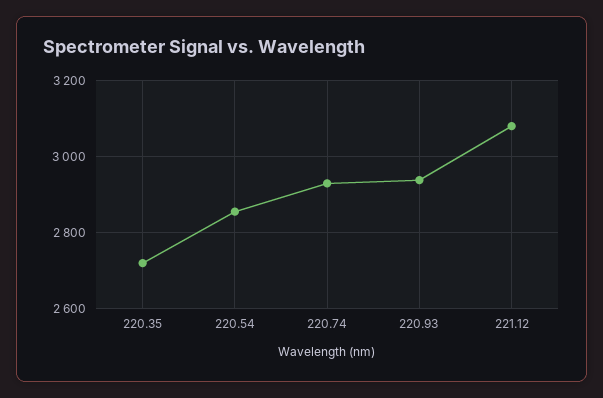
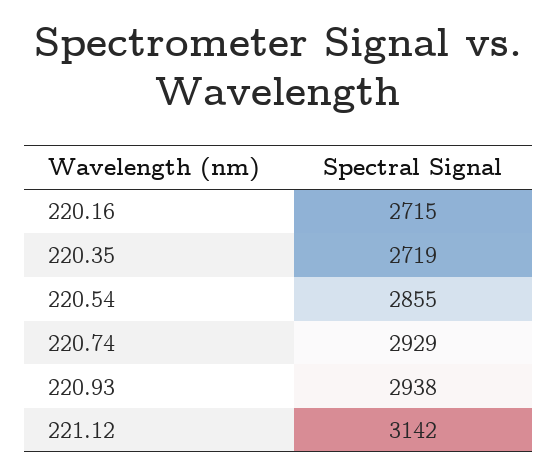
  {
    "220.35": 2719,
    "220.54": 2855,
    "220.74": 2929,
    "220.93": 2938,
-   "221.12": 3080
+   "221.12": 3142,
+   "220.16": 2715
  }

